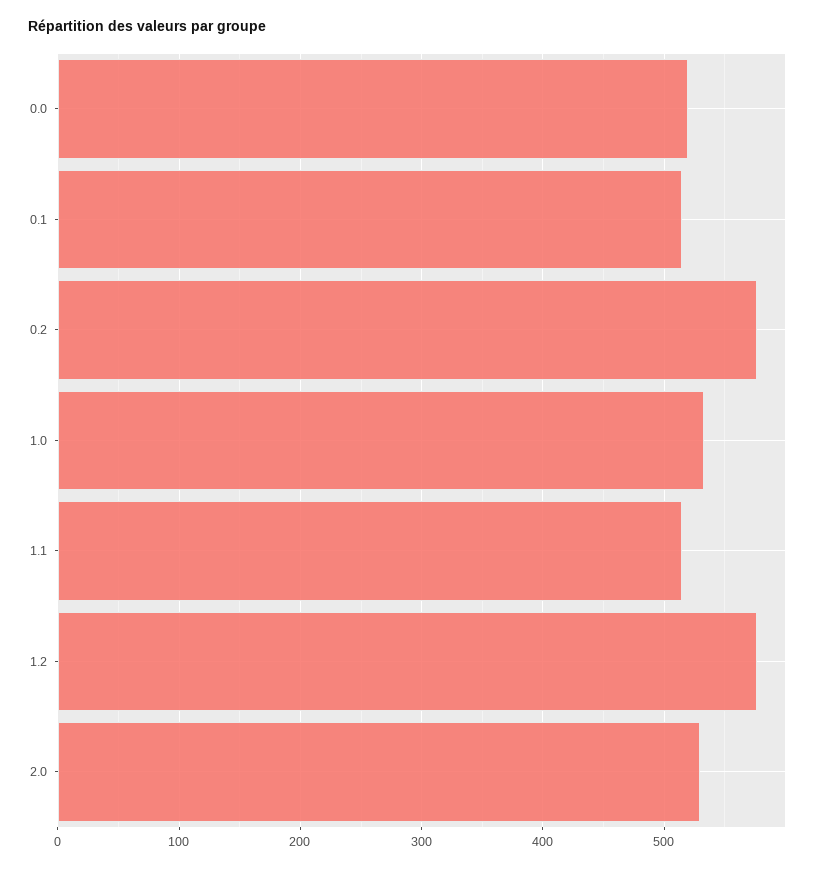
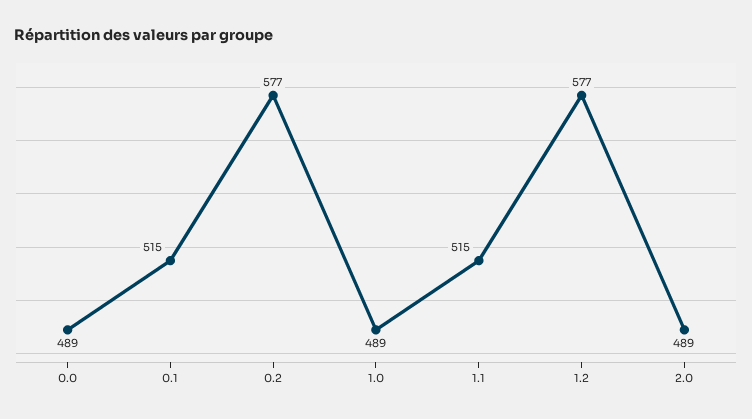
  {
-   "0.0": 520,
+   "0.0": 489,
    "0.1": 515,
    "0.2": 577,
-   "1.0": 530,
+   "1.0": 489,
    "1.1": 515,
    "1.2": 577,
-   "2.0": 530
+   "2.0": 489
  }

